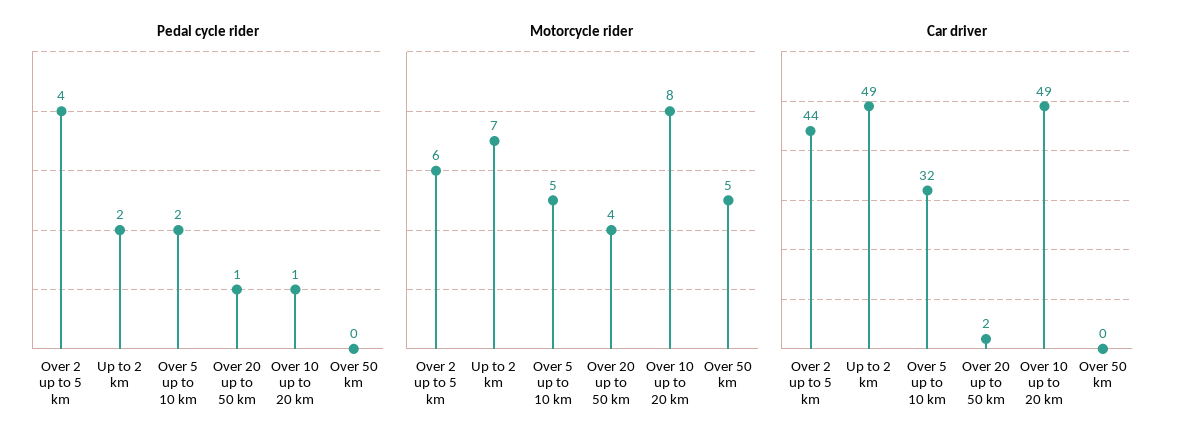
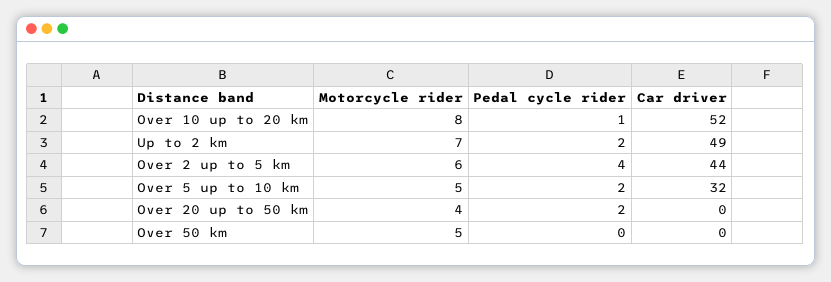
  {
    "Pedal cycle rider": {
      "Over 2 up to 5 km": 4,
      "Up to 2 km": 2,
      "Over 5 up to 10 km": 2,
-     "Over 20 up to 50 km": 1,
+     "Over 20 up to 50 km": 2,
      "Over 10 up to 20 km": 1,
      "Over 50 km": 0
    },
    "Motorcycle rider": {
      "Over 2 up to 5 km": 6,
      "Up to 2 km": 7,
      "Over 5 up to 10 km": 5,
      "Over 20 up to 50 km": 4,
      "Over 10 up to 20 km": 8,
      "Over 50 km": 5
    },
    "Car driver": {
      "Over 2 up to 5 km": 44,
      "Up to 2 km": 49,
      "Over 5 up to 10 km": 32,
-     "Over 20 up to 50 km": 2,
+     "Over 20 up to 50 km": 0,
-     "Over 10 up to 20 km": 49,
+     "Over 10 up to 20 km": 52,
      "Over 50 km": 0
    }
  }

